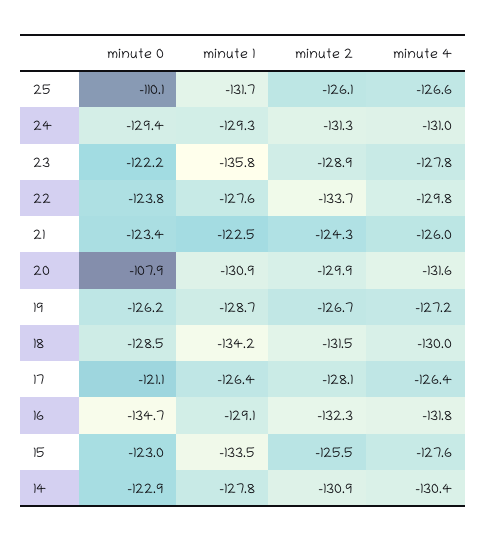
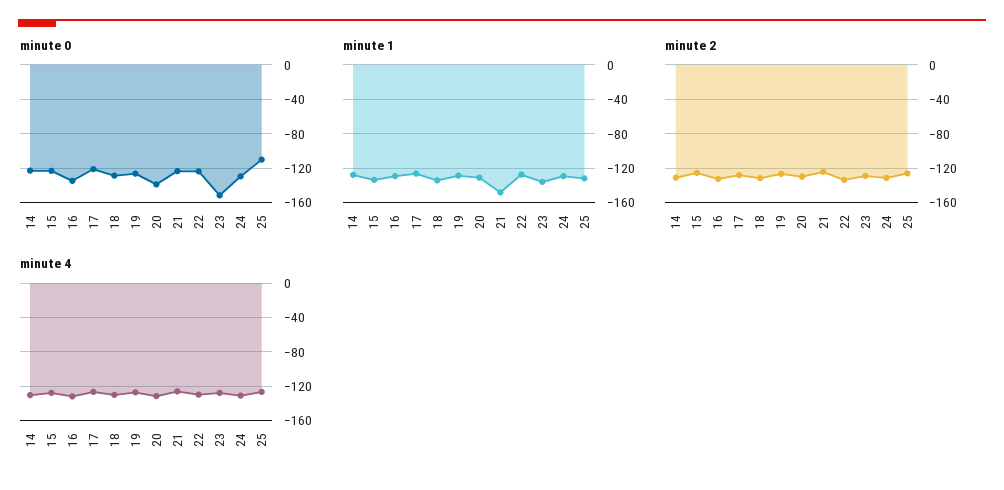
  {
    "minute 0": {
      "25": -110.1,
      "24": -129.4,
-     "23": -122.2,
+     "23": -150,
      "22": -123.8,
      "21": -123.4,
-     "20": -107.9,
+     "20": -140,
      "19": -126.2,
      "18": -128.5,
      "17": -121.1,
      "16": -134.7,
      "15": -123,
      "14": -122.9
    },
    "minute 1": {
      "25": -131.7,
      "24": -129.3,
      "23": -135.8,
      "22": -127.6,
-     "21": -122.5,
+     "21": -150,
      "20": -130.9,
      "19": -128.7,
      "18": -134.2,
      "17": -126.4,
      "16": -129.1,
      "15": -133.5,
      "14": -127.8
    },
    "minute 2": {
      "25": -126.1,
      "24": -131.3,
      "23": -128.9,
      "22": -133.7,
      "21": -124.3,
      "20": -129.9,
      "19": -126.7,
      "18": -131.5,
      "17": -128.1,
      "16": -132.3,
      "15": -125.5,
      "14": -130.9
    },
    "minute 4": {
      "25": -126.6,
      "24": -131,
      "23": -127.8,
      "22": -129.8,
      "21": -126,
      "20": -131.6,
      "19": -127.2,
      "18": -130,
      "17": -126.4,
      "16": -131.8,
      "15": -127.6,
      "14": -130.4
    }
  }

